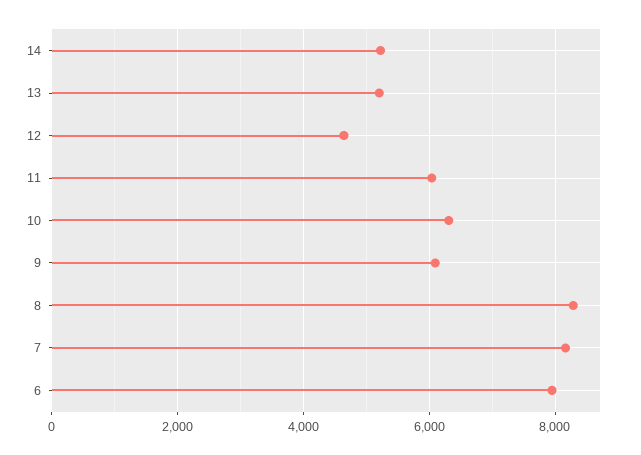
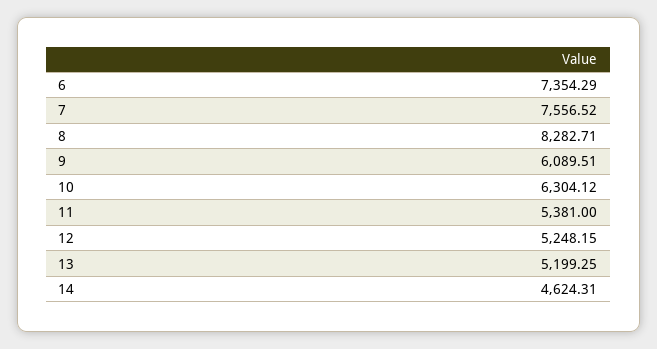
  {
-   "14": 5200,
+   "14": 4624.31,
    "13": 5199.25,
-   "12": 4600,
+   "12": 5248.15,
-   "11": 6000,
+   "11": 5381,
    "10": 6304.12,
    "9": 6089.51,
    "8": 8282.71,
-   "7": 8200,
+   "7": 7556.52,
-   "6": 8000
+   "6": 7354.29
  }

